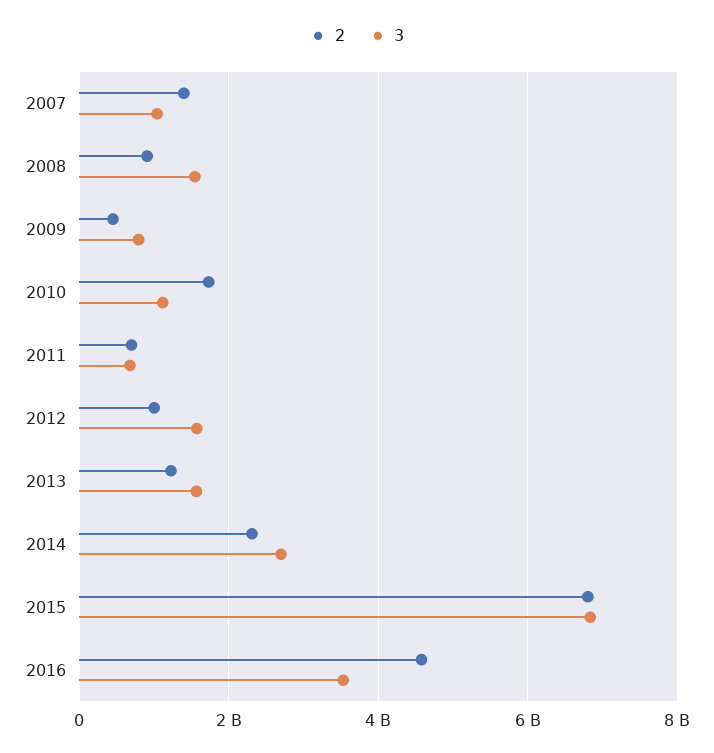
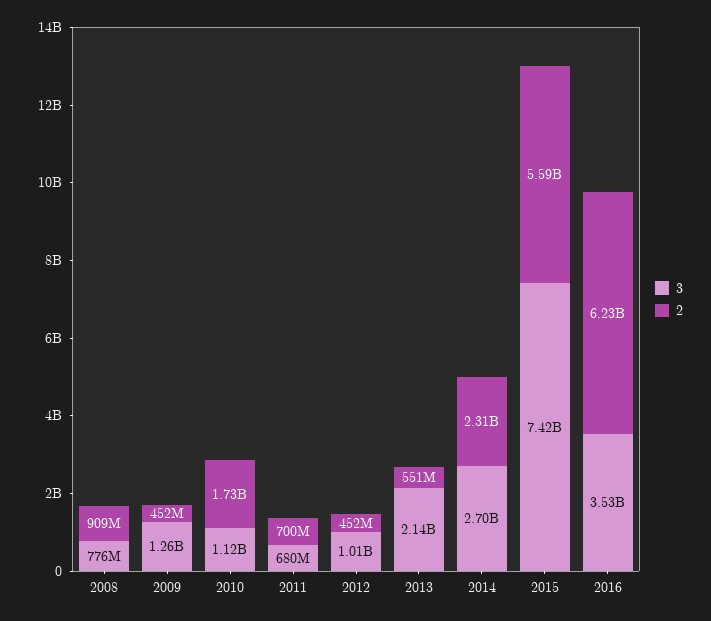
  {
    "2": {
-     "2007": 1400000000,
      "2008": 909000000,
      "2009": 452000000,
      "2010": 1730000000,
      "2011": 700000000,
-     "2012": 1000000000,
+     "2012": 452000000,
-     "2013": 1200000000,
+     "2013": 551000000,
      "2014": 2310000000,
-     "2015": 6800000000,
+     "2015": 5590000000,
-     "2016": 4600000000
+     "2016": 6230000000
    },
    "3": {
-     "2007": 1000000000,
-     "2008": 1600000000,
+     "2008": 776000000,
-     "2009": 800000000,
+     "2009": 1260000000,
      "2010": 1120000000,
      "2011": 680000000,
-     "2012": 1600000000,
+     "2012": 1010000000,
-     "2013": 1600000000,
+     "2013": 2140000000,
      "2014": 2700000000,
-     "2015": 6800000000,
+     "2015": 7420000000,
      "2016": 3530000000
    }
  }

